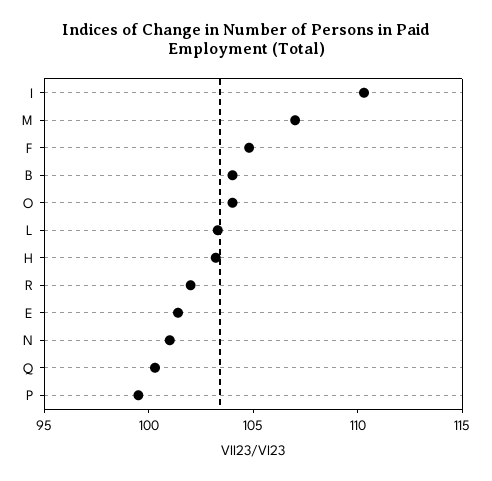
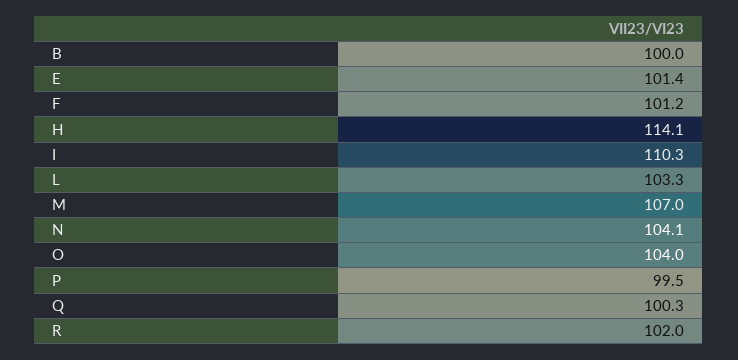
  {
    "I": 110.3,
    "M": 107,
-   "F": 105,
+   "F": 101.2,
-   "B": 104,
+   "B": 100,
    "O": 104,
    "L": 103.3,
-   "H": 103,
+   "H": 114.1,
    "R": 102,
    "E": 101.4,
-   "N": 101,
+   "N": 104.1,
    "Q": 100.3,
    "P": 99.5
  }

